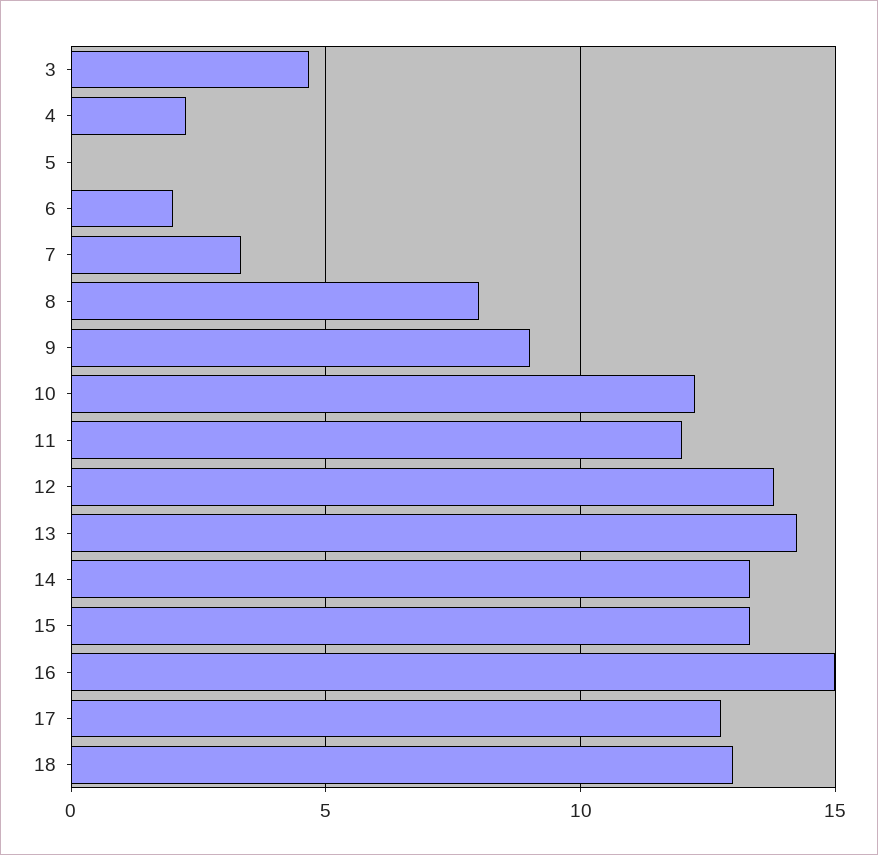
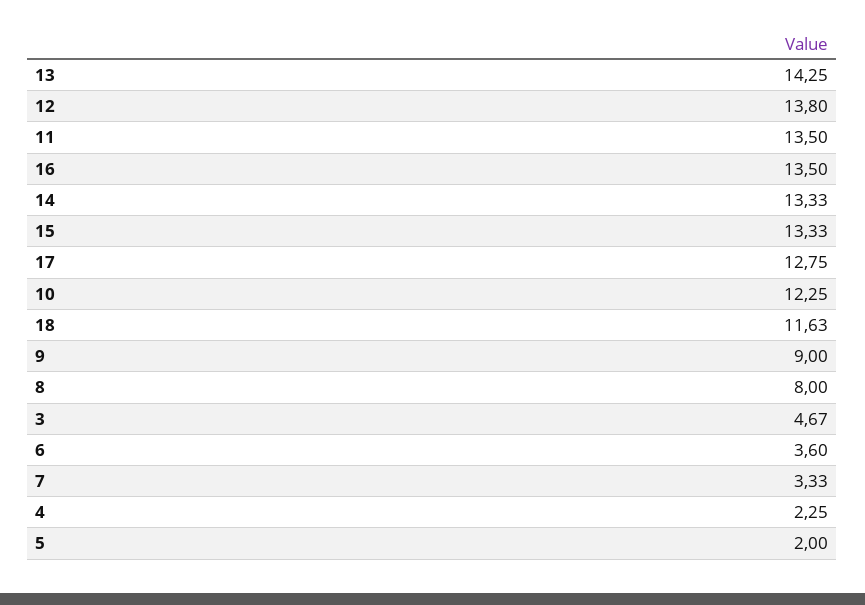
  {
    "3": 4.67,
    "4": 2.25,
-   "5": 0,
+   "5": 2,
-   "6": 2,
+   "6": 3.6,
    "7": 3.33,
    "8": 8,
    "9": 9,
    "10": 12.25,
-   "11": 12,
+   "11": 13.5,
    "12": 13.8,
    "13": 14.25,
    "14": 13.33,
    "15": 13.33,
-   "16": 15,
+   "16": 13.5,
    "17": 12.75,
-   "18": 13
+   "18": 11.63
  }

